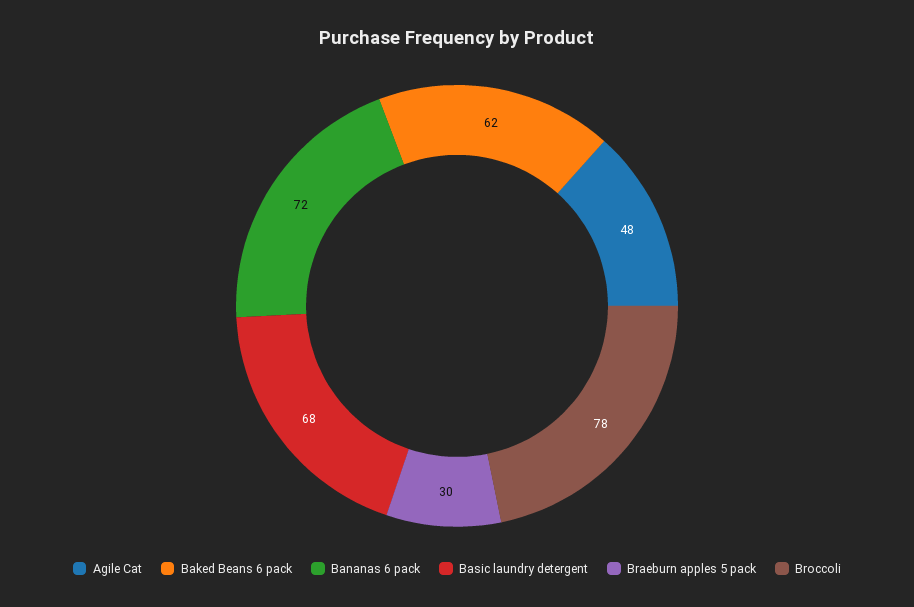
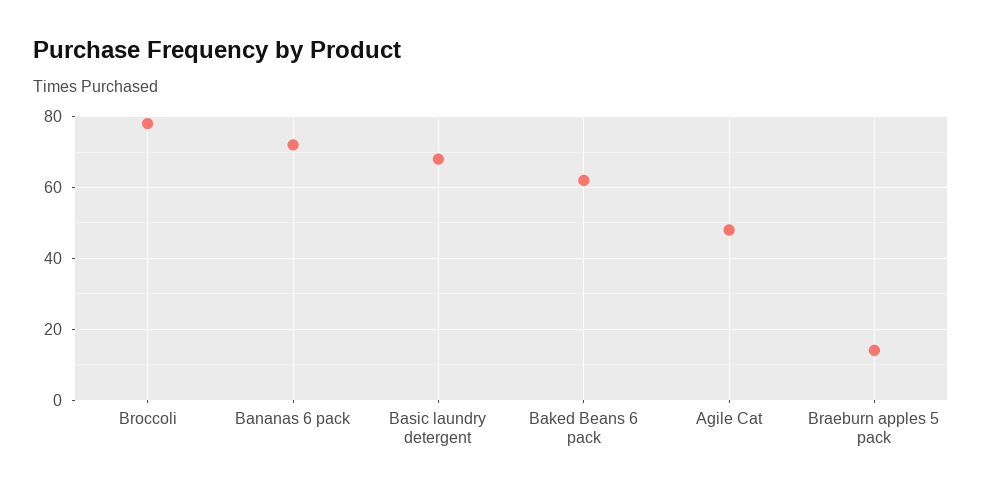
  {
    "Agile Cat": 48,
    "Baked Beans 6 pack": 62,
    "Bananas 6 pack": 72,
    "Basic laundry detergent": 68,
-   "Braeburn apples 5 pack": 30,
+   "Braeburn apples 5 pack": 15,
    "Broccoli": 78
  }

